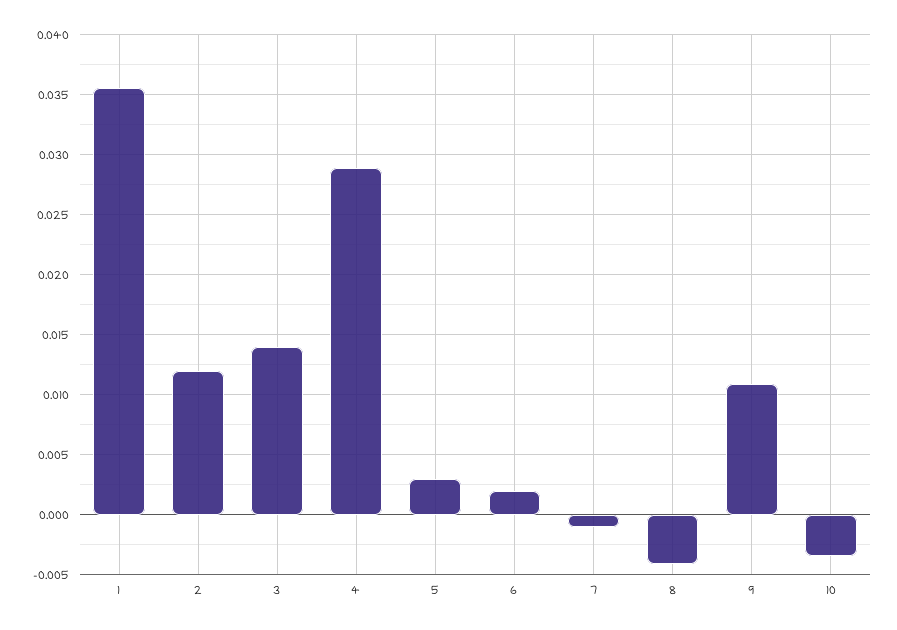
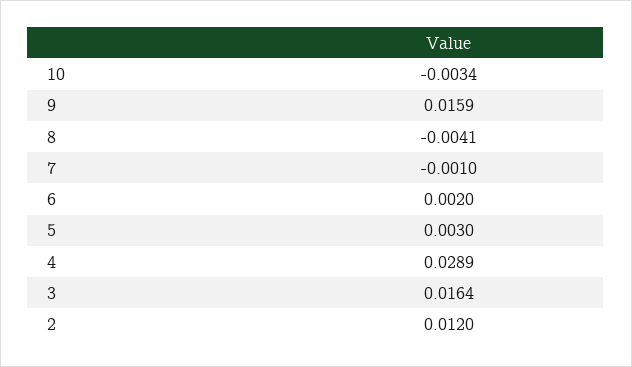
  {
-   "1": 0.0355,
    "2": 0.012,
-   "3": 0.014,
+   "3": 0.0164,
    "4": 0.0289,
    "5": 0.003,
    "6": 0.002,
    "7": -0.001,
    "8": -0.0041,
-   "9": 0.011,
+   "9": 0.0159,
    "10": -0.0034
  }

